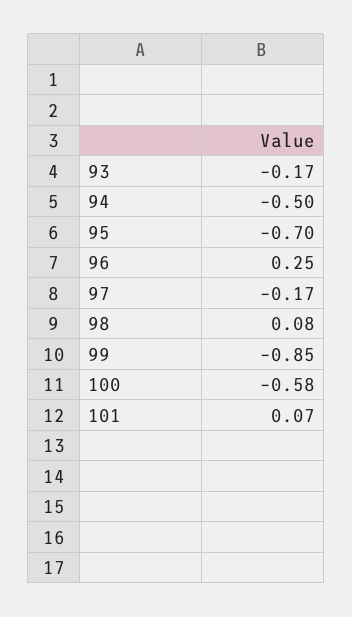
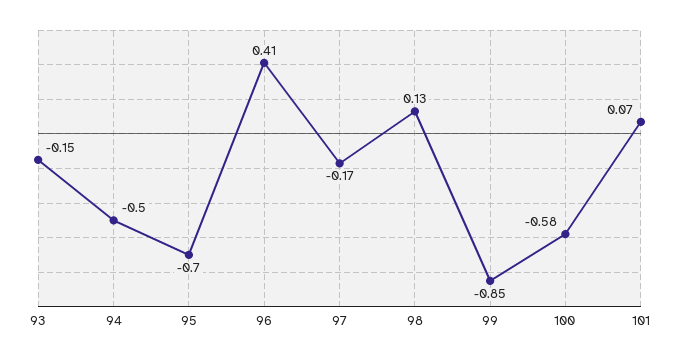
  {
-   "93": -0.17,
+   "93": -0.15,
    "94": -0.5,
    "95": -0.7,
-   "96": 0.25,
+   "96": 0.41,
    "97": -0.17,
-   "98": 0.08,
+   "98": 0.13,
    "99": -0.85,
    "100": -0.58,
    "101": 0.07
  }

